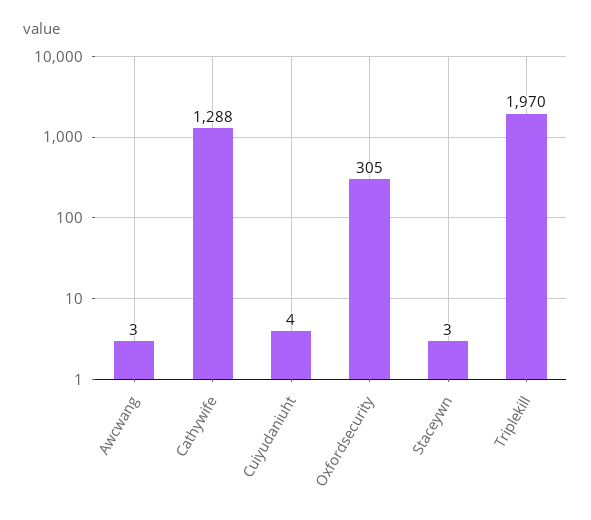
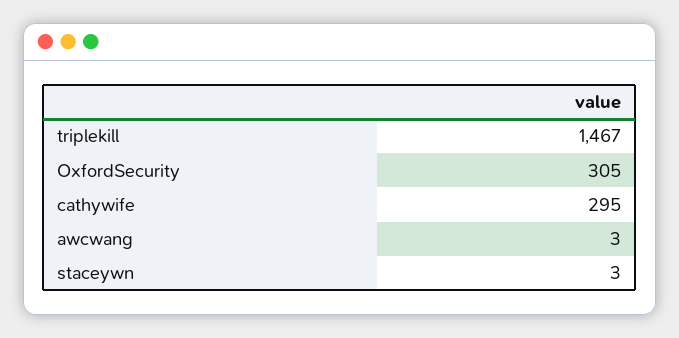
  {
    "Awcwang": 3,
-   "Cathywife": 1288,
+   "Cathywife": 295,
-   "Cuiyudaniuht": 4,
    "Oxfordsecurity": 305,
    "Staceywn": 3,
-   "Triplekill": 1970
+   "Triplekill": 1467
  }

